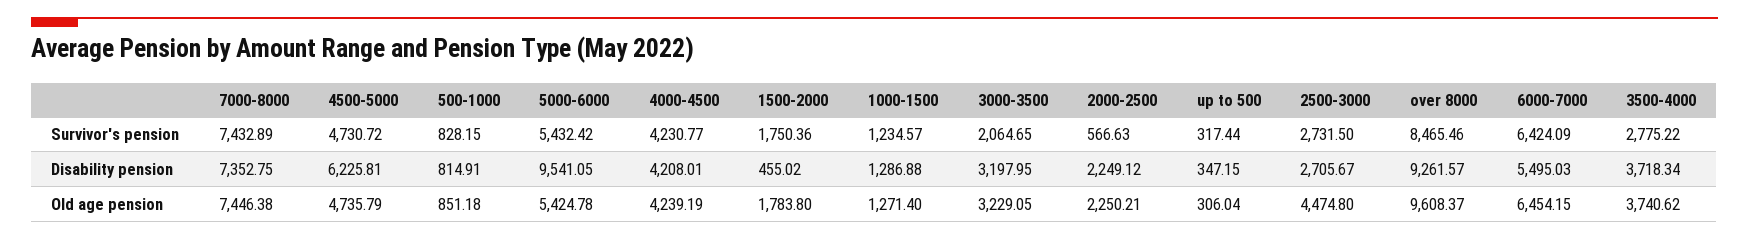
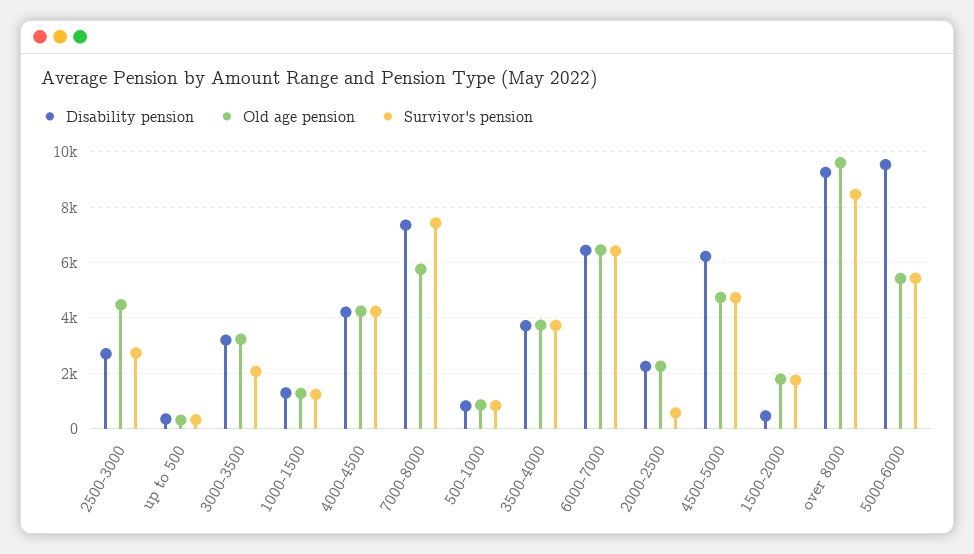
  {
    "Survivor's pension": {
      "7000-8000": 7432.89,
      "4500-5000": 4730.72,
      "500-1000": 828.15,
      "5000-6000": 5432.42,
      "4000-4500": 4230.77,
      "1500-2000": 1750.36,
      "1000-1500": 1234.57,
      "3000-3500": 2064.65,
      "2000-2500": 566.63,
      "up to 500": 317.44,
      "2500-3000": 2731.5,
      "over 8000": 8465.46,
      "6000-7000": 6424.09,
-     "3500-4000": 2775.22
+     "3500-4000": 3750
    },
    "Disability pension": {
      "7000-8000": 7352.75,
      "4500-5000": 6225.81,
      "500-1000": 814.91,
      "5000-6000": 9541.05,
      "4000-4500": 4208.01,
      "1500-2000": 455.02,
      "1000-1500": 1286.88,
      "3000-3500": 3197.95,
      "2000-2500": 2249.12,
      "up to 500": 347.15,
      "2500-3000": 2705.67,
      "over 8000": 9261.57,
-     "6000-7000": 5495.03,
+     "6000-7000": 6500,
      "3500-4000": 3718.34
    },
    "Old age pension": {
-     "7000-8000": 7446.38,
+     "7000-8000": 5750,
      "4500-5000": 4735.79,
      "500-1000": 851.18,
      "5000-6000": 5424.78,
      "4000-4500": 4239.19,
      "1500-2000": 1783.8,
      "1000-1500": 1271.4,
      "3000-3500": 3229.05,
      "2000-2500": 2250.21,
      "up to 500": 306.04,
      "2500-3000": 4474.8,
      "over 8000": 9608.37,
      "6000-7000": 6454.15,
      "3500-4000": 3740.62
    }
  }

